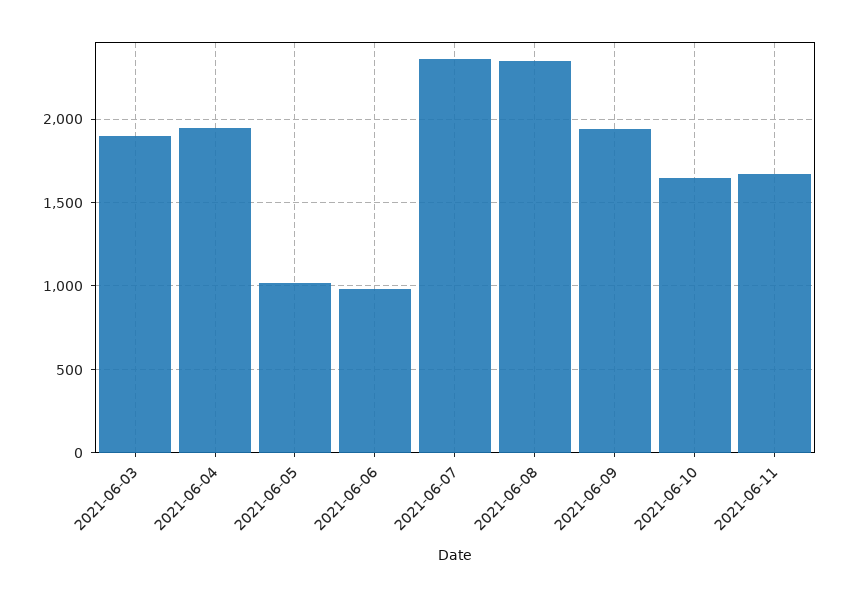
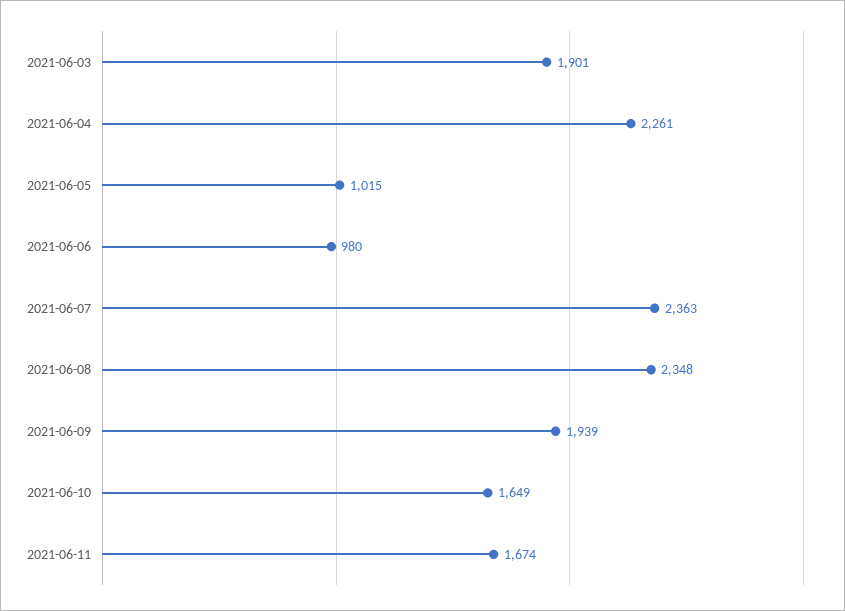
  {
    "2021-06-03": 1901,
-   "2021-06-04": 1950,
+   "2021-06-04": 2261,
    "2021-06-05": 1015,
    "2021-06-06": 980,
    "2021-06-07": 2363,
    "2021-06-08": 2348,
    "2021-06-09": 1939,
    "2021-06-10": 1649,
    "2021-06-11": 1674
  }

